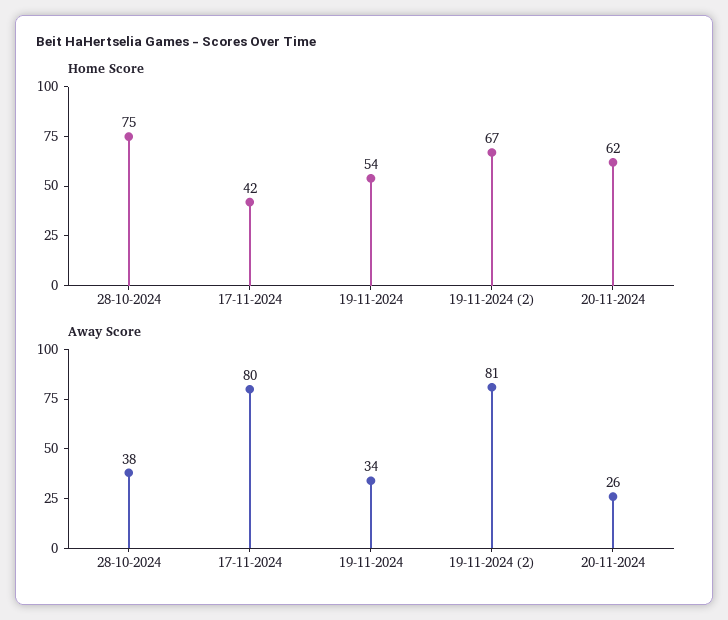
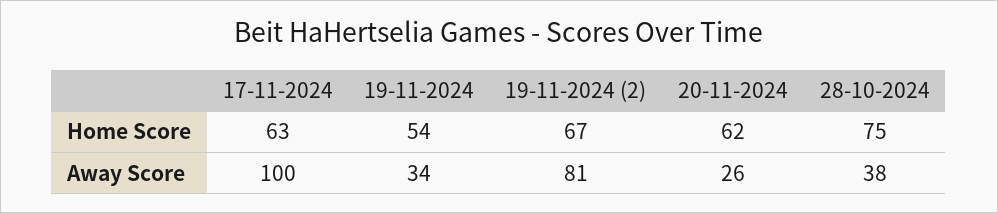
  {
    "Home Score": {
      "28-10-2024": 75,
-     "17-11-2024": 42,
+     "17-11-2024": 63,
      "19-11-2024": 54,
      "19-11-2024 (2)": 67,
      "20-11-2024": 62
    },
    "Away Score": {
      "28-10-2024": 38,
-     "17-11-2024": 80,
+     "17-11-2024": 100,
      "19-11-2024": 34,
      "19-11-2024 (2)": 81,
      "20-11-2024": 26
    }
  }

